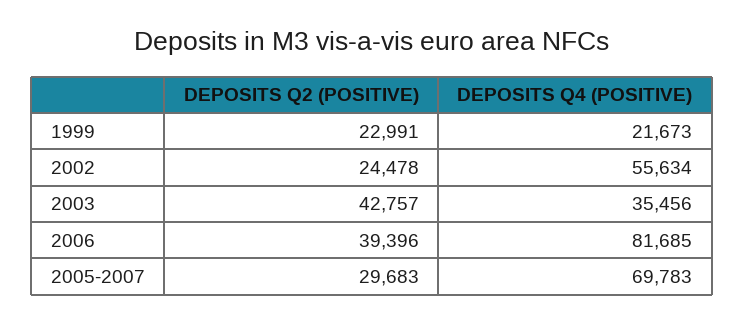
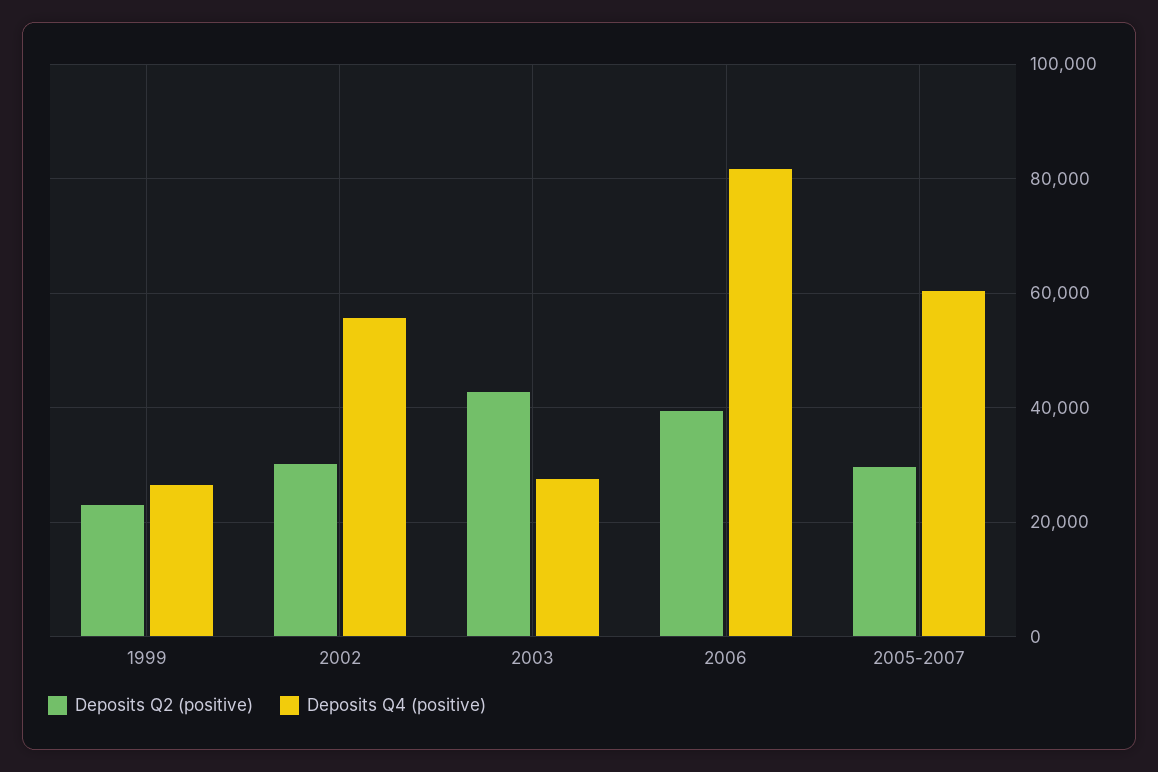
  {
    "DEPOSITS Q2 (POSITIVE)": {
      "1999": 22991,
-     "2002": 24478,
+     "2002": 30000,
      "2003": 42757,
      "2006": 39396,
      "2005-2007": 29683
    },
    "DEPOSITS Q4 (POSITIVE)": {
-     "1999": 21673,
+     "1999": 26000,
      "2002": 55634,
-     "2003": 35456,
+     "2003": 28000,
      "2006": 81685,
-     "2005-2007": 69783
+     "2005-2007": 60000
    }
  }

